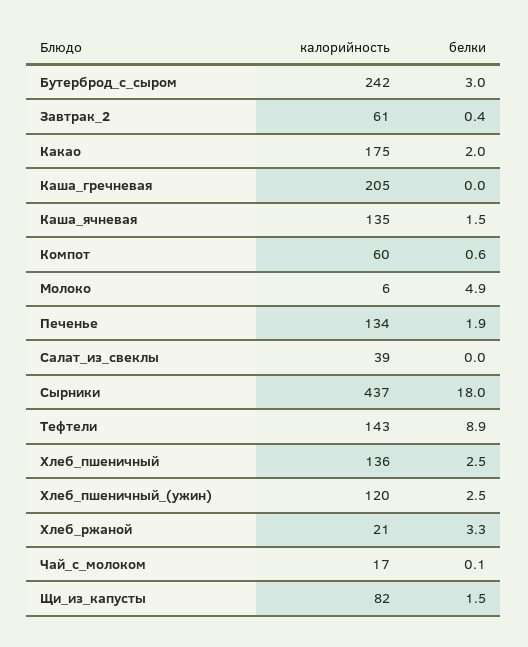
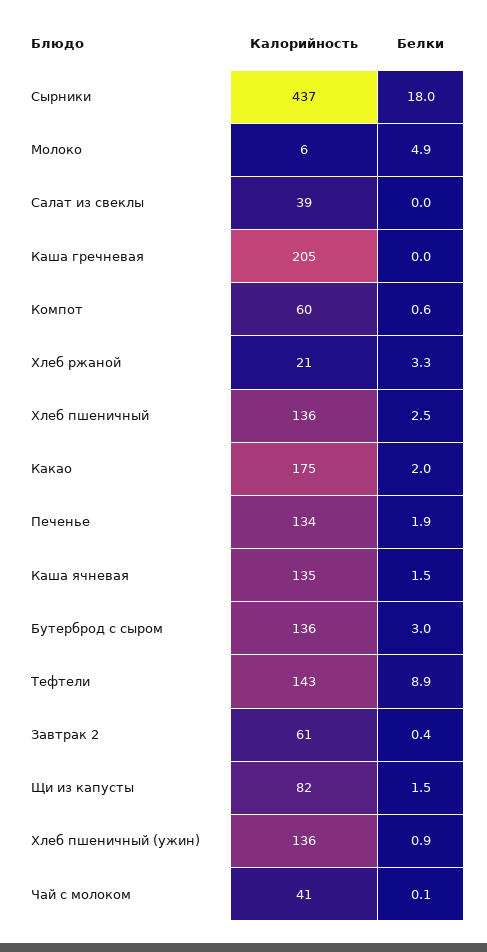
  {
    "калорийность": {
-     "Бутерброд_с_сыром": 242,
+     "Бутерброд_с_сыром": 136,
      "Завтрак_2": 61,
      "Какао": 175,
      "Каша_гречневая": 205,
      "Каша_ячневая": 135,
      "Компот": 60,
      "Молоко": 6,
      "Печенье": 134,
      "Салат_из_свеклы": 39,
      "Сырники": 437,
      "Тефтели": 143,
      "Хлеб_пшеничный": 136,
-     "Хлеб_пшеничный_(ужин)": 120,
+     "Хлеб_пшеничный_(ужин)": 136,
      "Хлеб_ржаной": 21,
-     "Чай_с_молоком": 17,
+     "Чай_с_молоком": 41,
      "Щи_из_капусты": 82
    },
    "белки": {
      "Бутерброд_с_сыром": 3,
      "Завтрак_2": 0.4,
      "Какао": 2,
      "Каша_гречневая": 0,
      "Каша_ячневая": 1.5,
      "Компот": 0.6,
      "Молоко": 4.9,
      "Печенье": 1.9,
      "Салат_из_свеклы": 0,
      "Сырники": 18,
      "Тефтели": 8.9,
      "Хлеб_пшеничный": 2.5,
-     "Хлеб_пшеничный_(ужин)": 2.5,
+     "Хлеб_пшеничный_(ужин)": 0.9,
      "Хлеб_ржаной": 3.3,
      "Чай_с_молоком": 0.1,
      "Щи_из_капусты": 1.5
    }
  }

